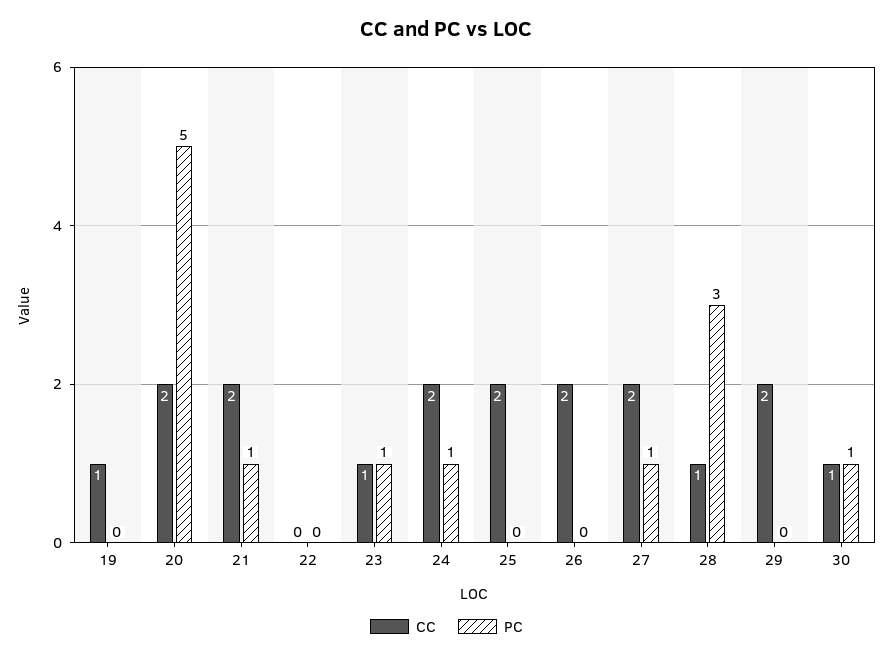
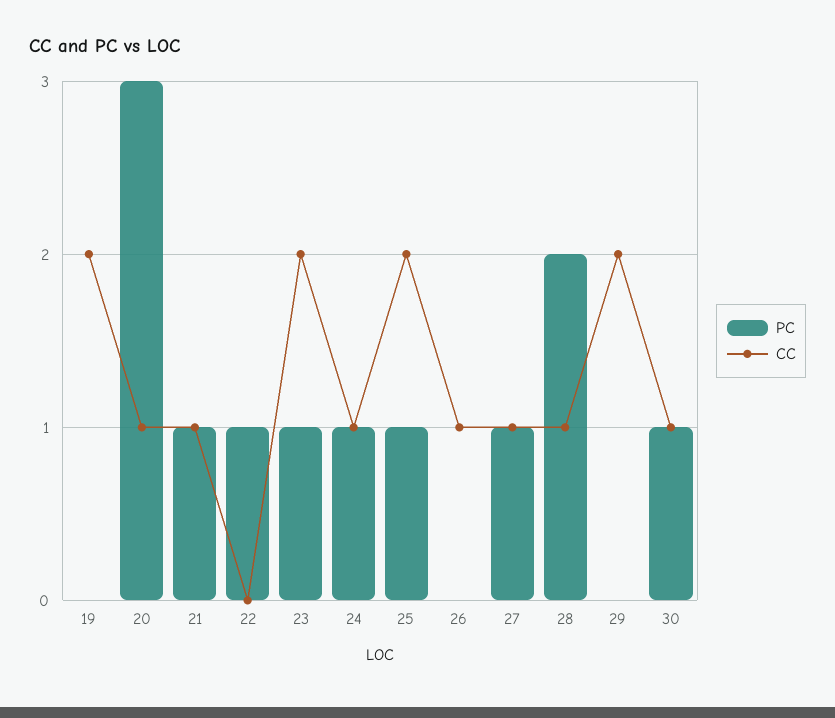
  {
    "CC": {
-     "19": 1,
+     "19": 2,
-     "20": 2,
+     "20": 1,
-     "21": 2,
+     "21": 1,
      "22": 0,
-     "23": 1,
+     "23": 2,
-     "24": 2,
+     "24": 1,
      "25": 2,
-     "26": 2,
+     "26": 1,
-     "27": 2,
+     "27": 1,
      "28": 1,
      "29": 2,
      "30": 1
    },
    "PC": {
      "19": 0,
-     "20": 5,
+     "20": 3,
      "21": 1,
-     "22": 0,
+     "22": 1,
      "23": 1,
      "24": 1,
-     "25": 0,
+     "25": 1,
      "26": 0,
      "27": 1,
-     "28": 3,
+     "28": 2,
      "29": 0,
      "30": 1
    }
  }

